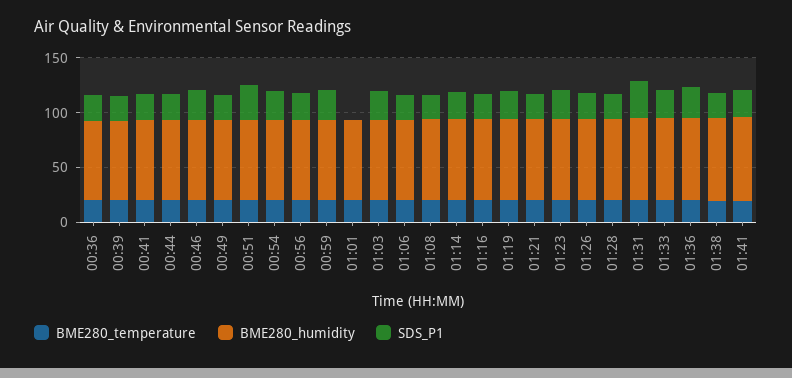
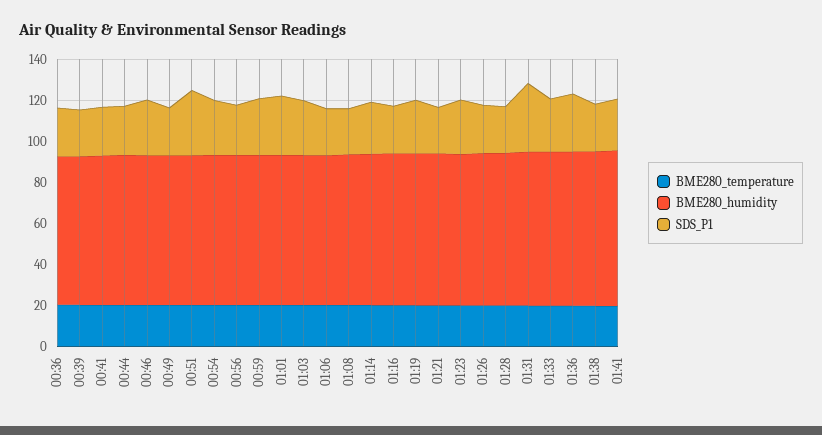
  {
    "BME280_temperature": {
      "00:36": 20,
      "00:39": 20,
      "00:41": 20,
      "00:44": 20,
      "00:46": 20,
      "00:49": 20,
      "00:51": 20,
      "00:54": 20,
      "00:56": 20,
      "00:59": 20,
      "01:01": 20,
      "01:03": 20,
      "01:06": 20,
      "01:08": 20,
      "01:14": 20,
      "01:16": 20,
      "01:19": 20,
      "01:21": 20,
      "01:23": 20,
      "01:26": 20,
      "01:28": 20,
      "01:31": 20,
      "01:33": 20,
      "01:36": 20,
      "01:38": 20,
      "01:41": 20
    },
    "BME280_humidity": {
      "00:36": 70,
      "00:39": 70,
      "00:41": 75,
      "00:44": 75,
      "00:46": 75,
      "00:49": 75,
      "00:51": 75,
      "00:54": 75,
      "00:56": 75,
      "00:59": 75,
      "01:01": 75,
      "01:03": 75,
      "01:06": 75,
      "01:08": 75,
      "01:14": 75,
      "01:16": 75,
      "01:19": 75,
      "01:21": 75,
      "01:23": 75,
      "01:26": 75,
      "01:28": 75,
      "01:31": 75,
      "01:33": 75,
      "01:36": 75,
      "01:38": 75,
      "01:41": 75
    },
    "SDS_P1": {
      "00:36": 25,
      "00:39": 25,
      "00:41": 25,
      "00:44": 25,
      "00:46": 25,
      "00:49": 25,
      "00:51": 30,
      "00:54": 25,
      "00:56": 25,
      "00:59": 30,
-     "01:01": 0,
+     "01:01": 30,
      "01:03": 25,
      "01:06": 25,
      "01:08": 20,
      "01:14": 25,
      "01:16": 25,
      "01:19": 25,
      "01:21": 25,
      "01:23": 25,
      "01:26": 25,
      "01:28": 25,
      "01:31": 35,
      "01:33": 25,
      "01:36": 30,
      "01:38": 25,
      "01:41": 25
    }
  }

